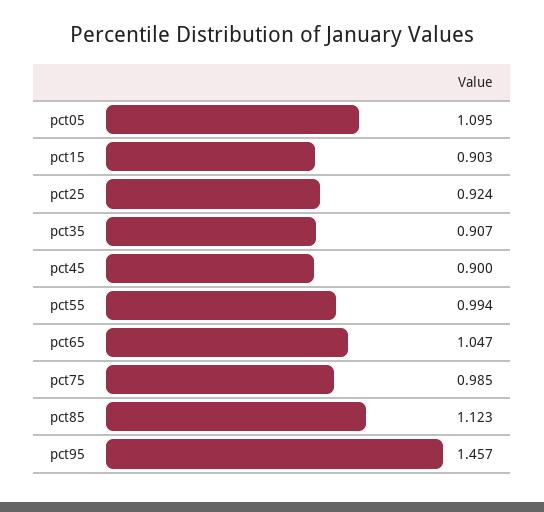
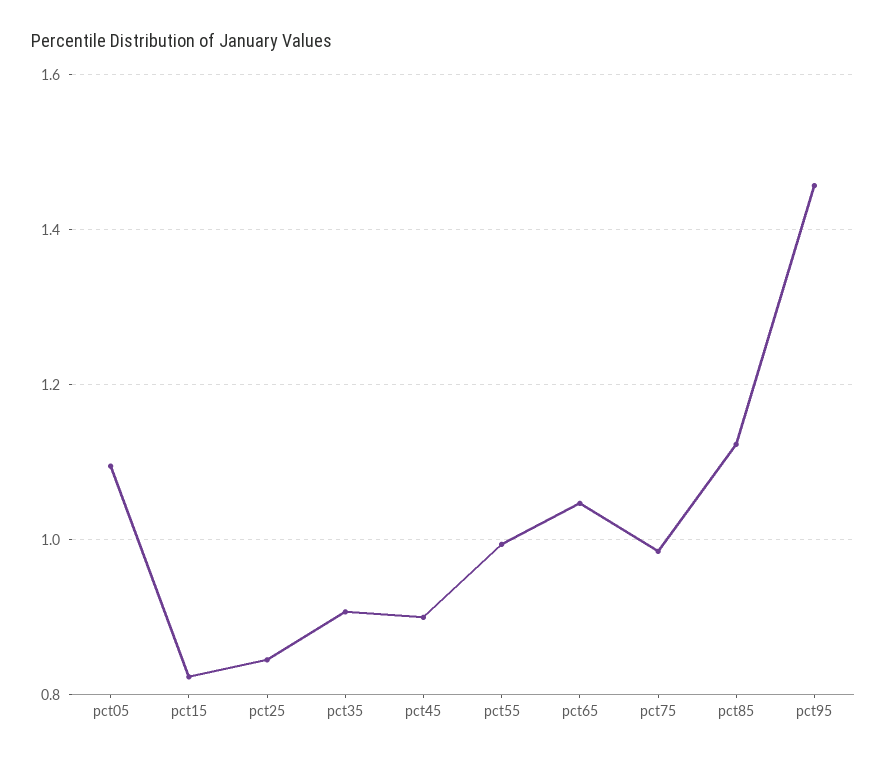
  {
    "pct05": 1.095,
-   "pct15": 0.903,
+   "pct15": 0.82,
-   "pct25": 0.924,
+   "pct25": 0.84,
    "pct35": 0.907,
    "pct45": 0.9,
    "pct55": 0.994,
    "pct65": 1.047,
    "pct75": 0.985,
    "pct85": 1.123,
    "pct95": 1.457
  }

